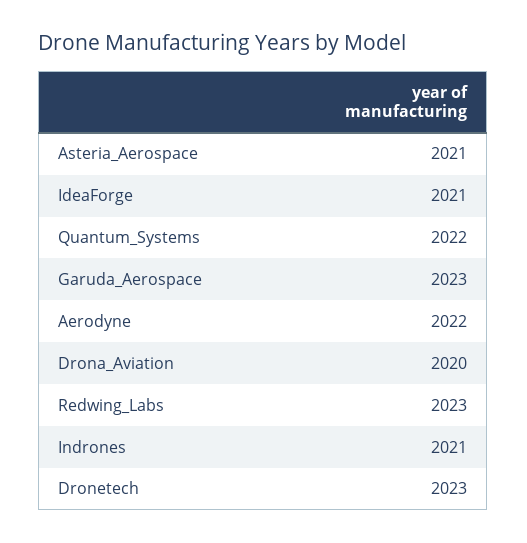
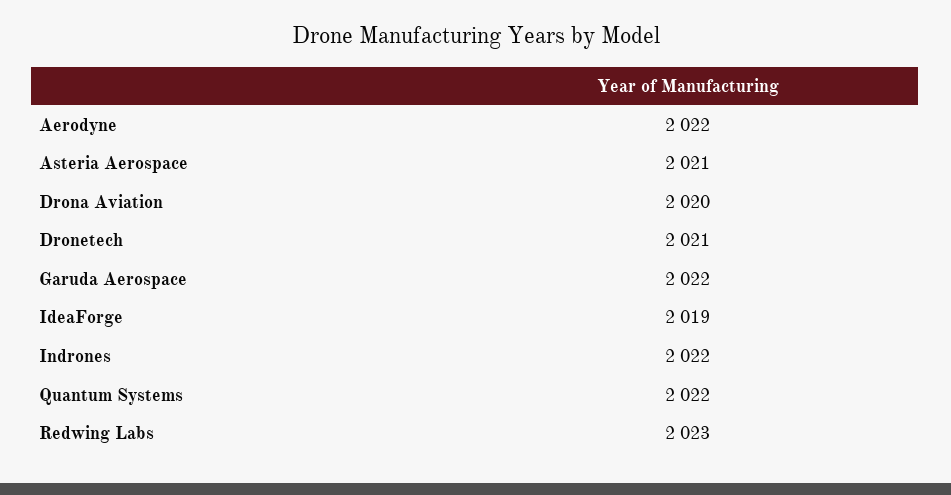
  {
    "Asteria_Aerospace": 2021,
-   "IdeaForge": 2021,
+   "IdeaForge": 2019,
    "Quantum_Systems": 2022,
-   "Garuda_Aerospace": 2023,
+   "Garuda_Aerospace": 2022,
    "Aerodyne": 2022,
    "Drona_Aviation": 2020,
    "Redwing_Labs": 2023,
-   "Indrones": 2021,
+   "Indrones": 2022,
-   "Dronetech": 2023
+   "Dronetech": 2021
  }

